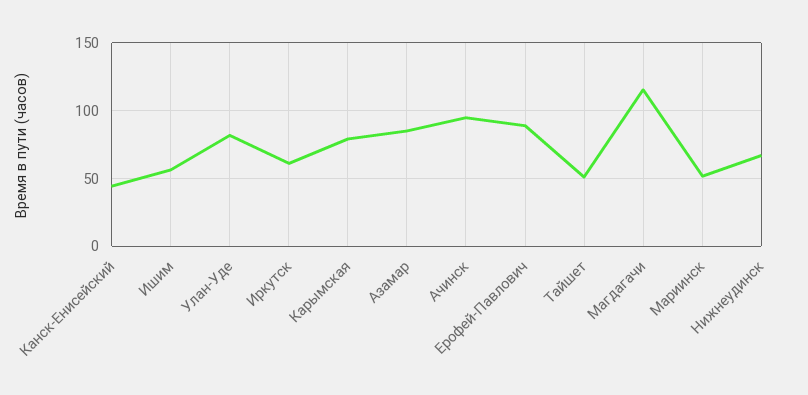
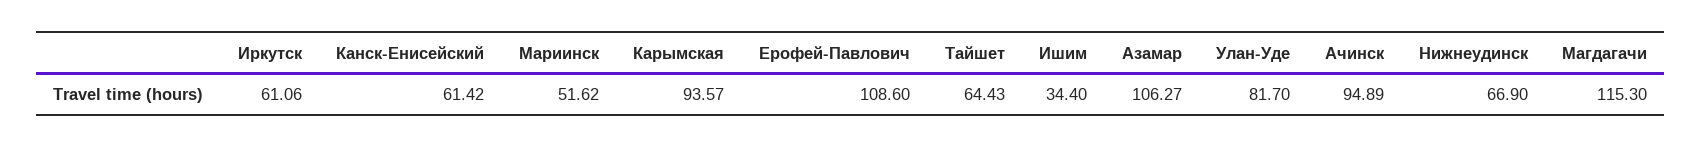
  {
-   "Канск-Енисейский": 45,
+   "Канск-Енисейский": 61.42,
-   "Ишим": 55,
+   "Ишим": 34.4,
    "Улан-Уде": 81.7,
    "Иркутск": 61.06,
-   "Карымская": 80,
+   "Карымская": 93.57,
-   "Азамар": 85,
+   "Азамар": 106.27,
    "Ачинск": 94.89,
-   "Ерофей-Павлович": 90,
+   "Ерофей-Павлович": 108.6,
-   "Тайшет": 50,
+   "Тайшет": 64.43,
    "Магдагачи": 115.3,
    "Мариинск": 51.62,
    "Нижнеудинск": 66.9
  }

